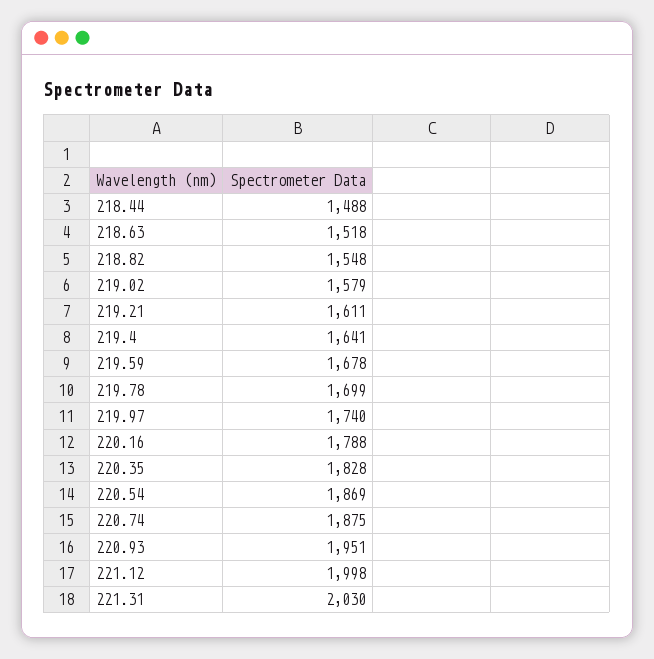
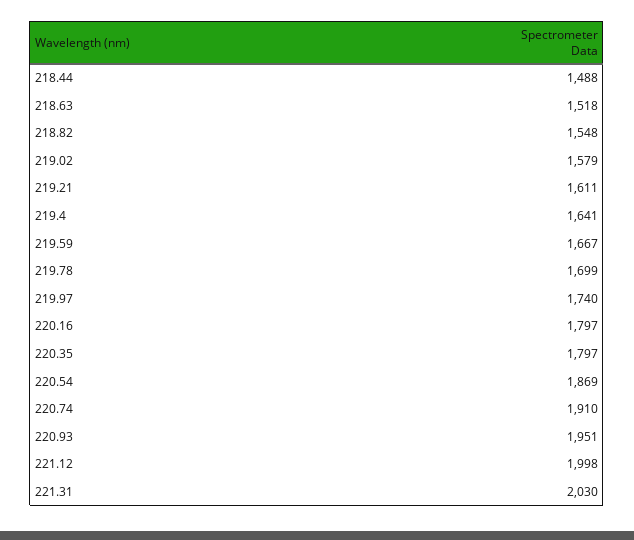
  {
    "218.44": 1488,
    "218.63": 1518,
    "218.82": 1548,
    "219.02": 1579,
    "219.21": 1611,
    "219.4": 1641,
-   "219.59": 1678,
+   "219.59": 1667,
    "219.78": 1699,
    "219.97": 1740,
-   "220.16": 1788,
+   "220.16": 1797,
-   "220.35": 1828,
+   "220.35": 1797,
    "220.54": 1869,
-   "220.74": 1875,
+   "220.74": 1910,
    "220.93": 1951,
    "221.12": 1998,
    "221.31": 2030
  }

